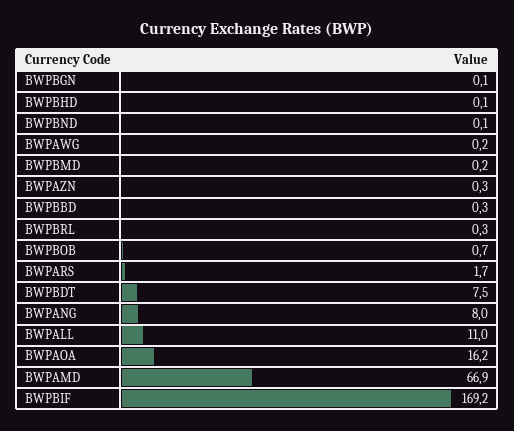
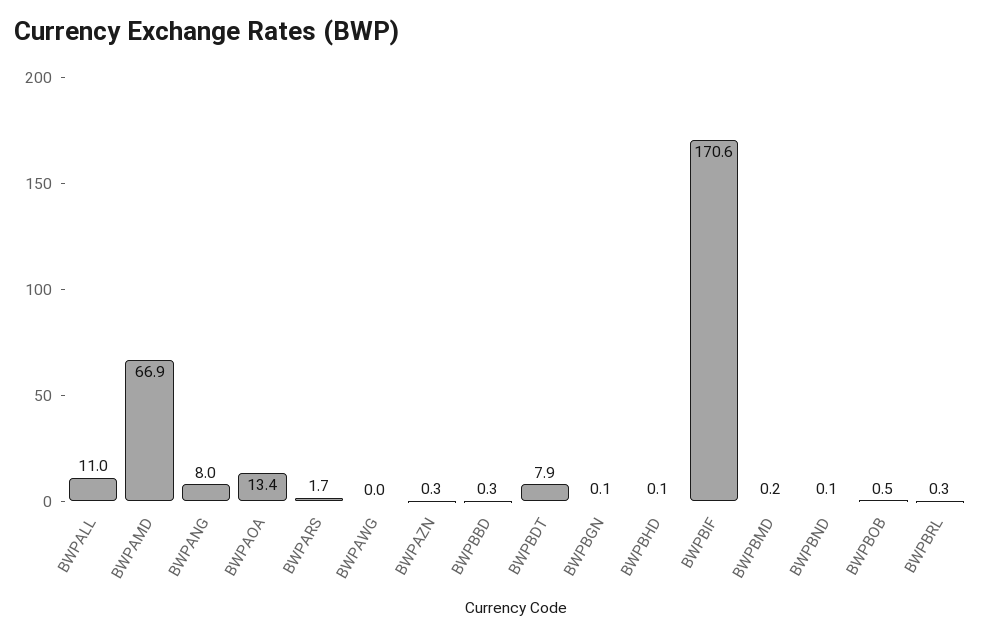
  {
    "BWPBGN": 0.1,
    "BWPBHD": 0.1,
    "BWPBND": 0.1,
-   "BWPAWG": 0.2,
+   "BWPAWG": 0,
    "BWPBMD": 0.2,
    "BWPAZN": 0.3,
    "BWPBBD": 0.3,
    "BWPBRL": 0.3,
-   "BWPBOB": 0.7,
+   "BWPBOB": 0.5,
    "BWPARS": 1.7,
-   "BWPBDT": 7.5,
+   "BWPBDT": 7.9,
    "BWPANG": 8,
    "BWPALL": 11,
-   "BWPAOA": 16.2,
+   "BWPAOA": 13.4,
    "BWPAMD": 66.9,
-   "BWPBIF": 169.2
+   "BWPBIF": 170.6
  }

